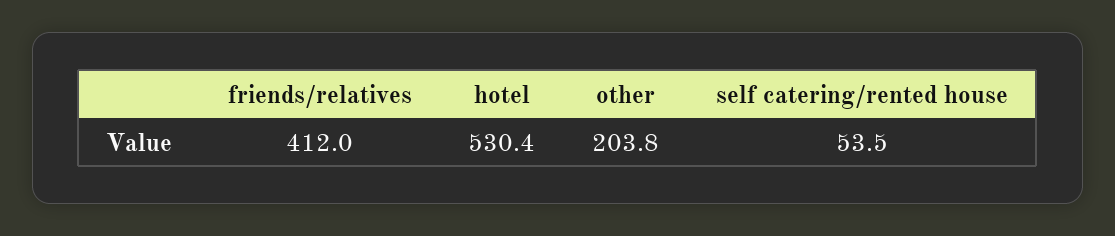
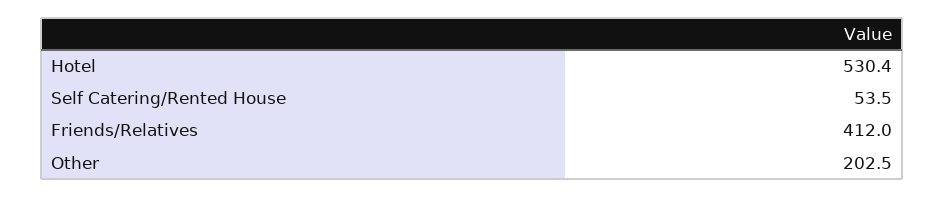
  {
    "friends/relatives": 412,
    "hotel": 530.4,
-   "other": 203.8,
+   "other": 202.5,
    "self catering/rented house": 53.5
  }

